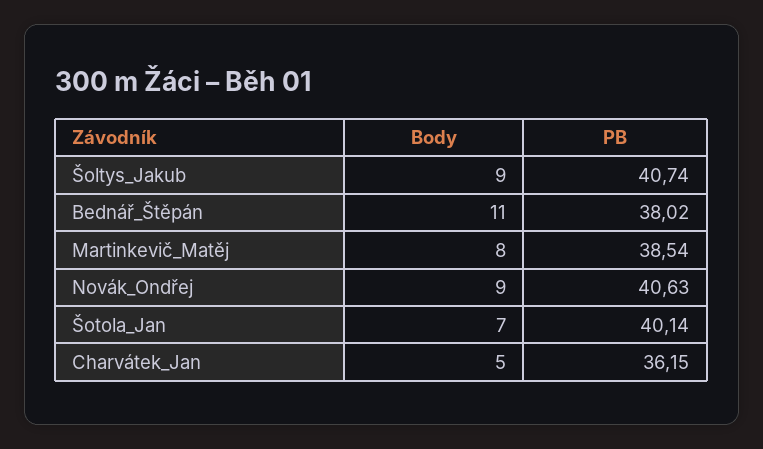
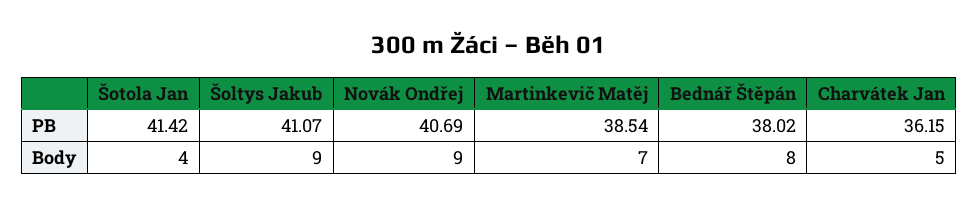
  {
    "Body": {
      "Šoltys_Jakub": 9,
-     "Bednář_Štěpán": 11,
+     "Bednář_Štěpán": 8,
-     "Martinkevič_Matěj": 8,
+     "Martinkevič_Matěj": 7,
      "Novák_Ondřej": 9,
-     "Šotola_Jan": 7,
+     "Šotola_Jan": 4,
      "Charvátek_Jan": 5
    },
    "PB": {
-     "Šoltys_Jakub": 40.74,
+     "Šoltys_Jakub": 41.07,
      "Bednář_Štěpán": 38.02,
      "Martinkevič_Matěj": 38.54,
-     "Novák_Ondřej": 40.63,
+     "Novák_Ondřej": 40.69,
-     "Šotola_Jan": 40.14,
+     "Šotola_Jan": 41.42,
      "Charvátek_Jan": 36.15
    }
  }

